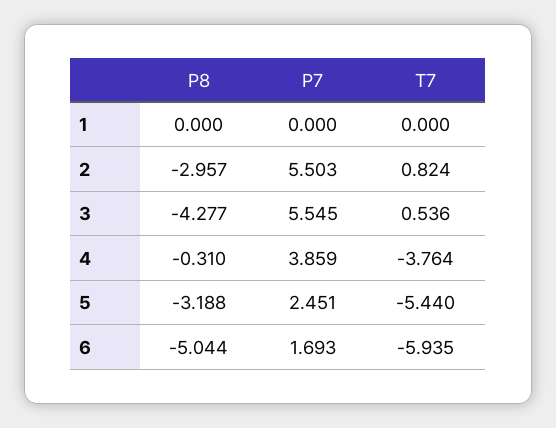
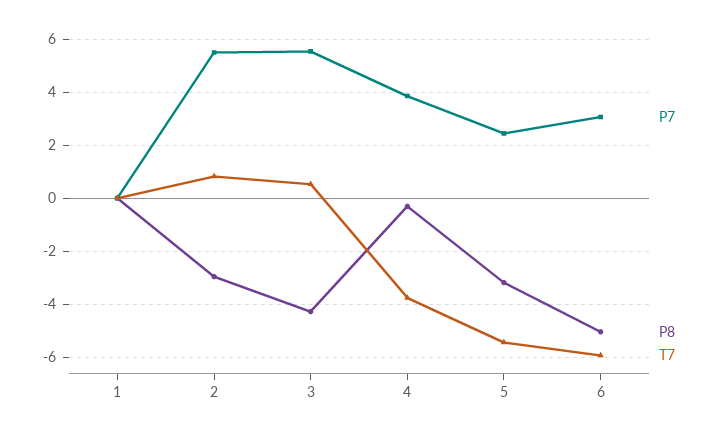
  {
    "P8": {
      "1": 0,
      "2": -2.957,
      "3": -4.277,
      "4": -0.31,
      "5": -3.188,
      "6": -5.044
    },
    "P7": {
      "1": 0,
      "2": 5.503,
      "3": 5.545,
      "4": 3.859,
      "5": 2.451,
-     "6": 1.693
+     "6": 3
    },
    "T7": {
      "1": 0,
      "2": 0.824,
      "3": 0.536,
      "4": -3.764,
      "5": -5.44,
      "6": -5.935
    }
  }

